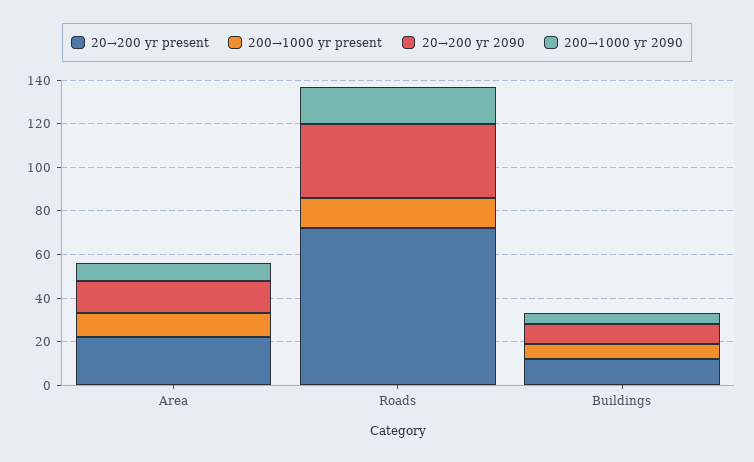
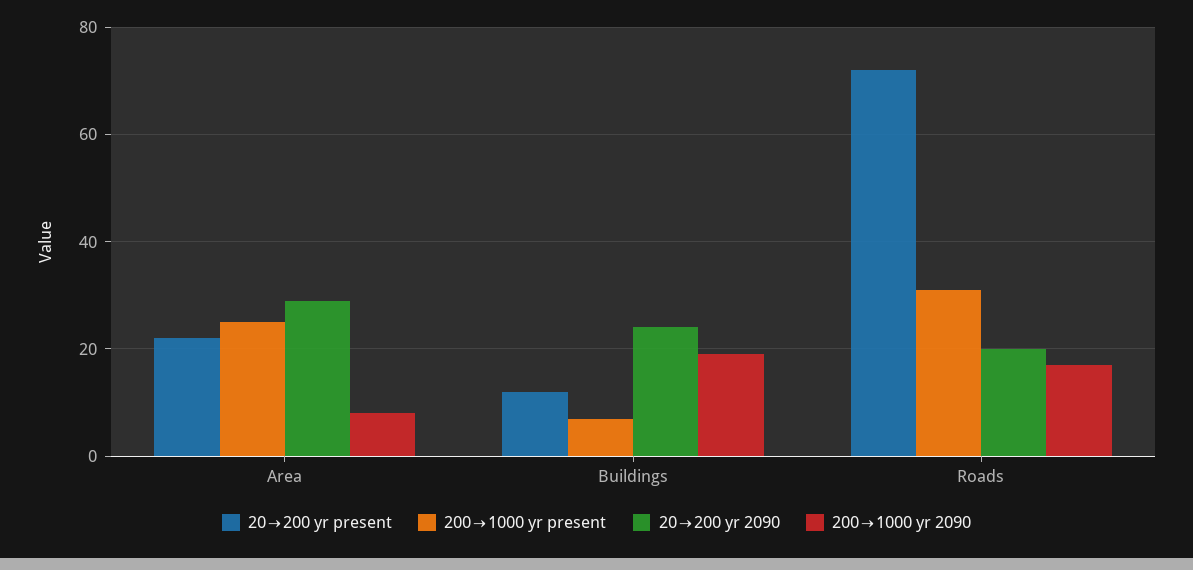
  {
    "20→200 yr present": {
      "Area": 20,
      "Roads": 70,
      "Buildings": 10
    },
    "200→1000 yr present": {
-     "Area": 10,
+     "Area": 25,
-     "Roads": 15,
+     "Roads": 30,
      "Buildings": 5
    },
    "20→200 yr 2090": {
-     "Area": 15,
+     "Area": 30,
-     "Roads": 35,
+     "Roads": 20,
-     "Buildings": 10
+     "Buildings": 25
    },
    "200→1000 yr 2090": {
      "Area": 10,
      "Roads": 15,
-     "Buildings": 5
+     "Buildings": 20
    }
  }

